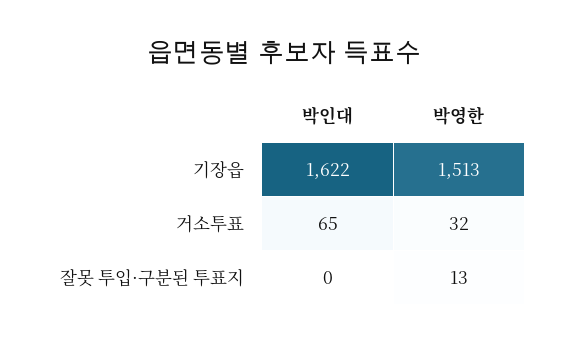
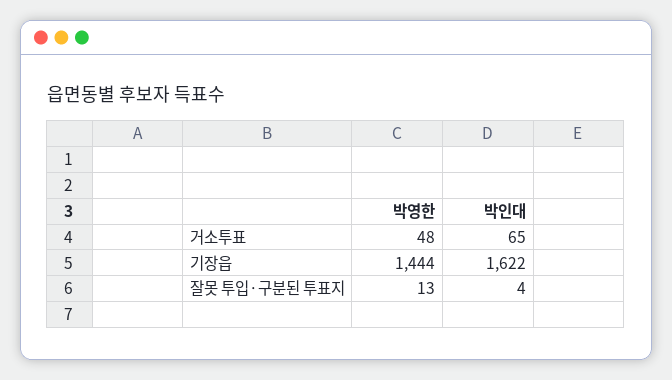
  {
    "박인대": {
      "기장읍": 1622,
      "거소투표": 65,
-     "잘못 투입·구분된 투표지": 0
+     "잘못 투입·구분된 투표지": 4
    },
    "박영한": {
-     "기장읍": 1513,
+     "기장읍": 1444,
-     "거소투표": 32,
+     "거소투표": 48,
      "잘못 투입·구분된 투표지": 13
    }
  }

